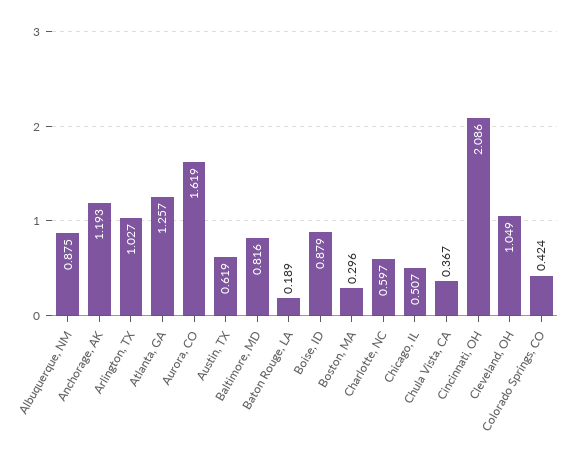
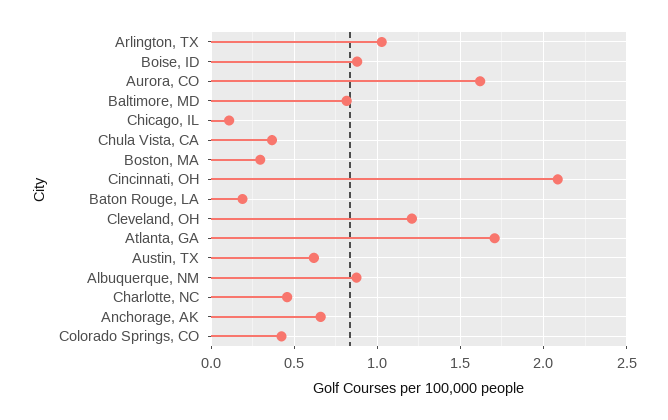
  {
    "Albuquerque, NM": 0.875,
-   "Anchorage, AK": 1.193,
+   "Anchorage, AK": 0.65,
    "Arlington, TX": 1.027,
-   "Atlanta, GA": 1.257,
+   "Atlanta, GA": 1.7,
    "Aurora, CO": 1.619,
    "Austin, TX": 0.619,
    "Baltimore, MD": 0.816,
    "Baton Rouge, LA": 0.189,
    "Boise, ID": 0.879,
    "Boston, MA": 0.296,
-   "Charlotte, NC": 0.597,
+   "Charlotte, NC": 0.45,
-   "Chicago, IL": 0.507,
+   "Chicago, IL": 0.1,
    "Chula Vista, CA": 0.367,
    "Cincinnati, OH": 2.086,
-   "Cleveland, OH": 1.049,
+   "Cleveland, OH": 1.2,
    "Colorado Springs, CO": 0.424
  }

